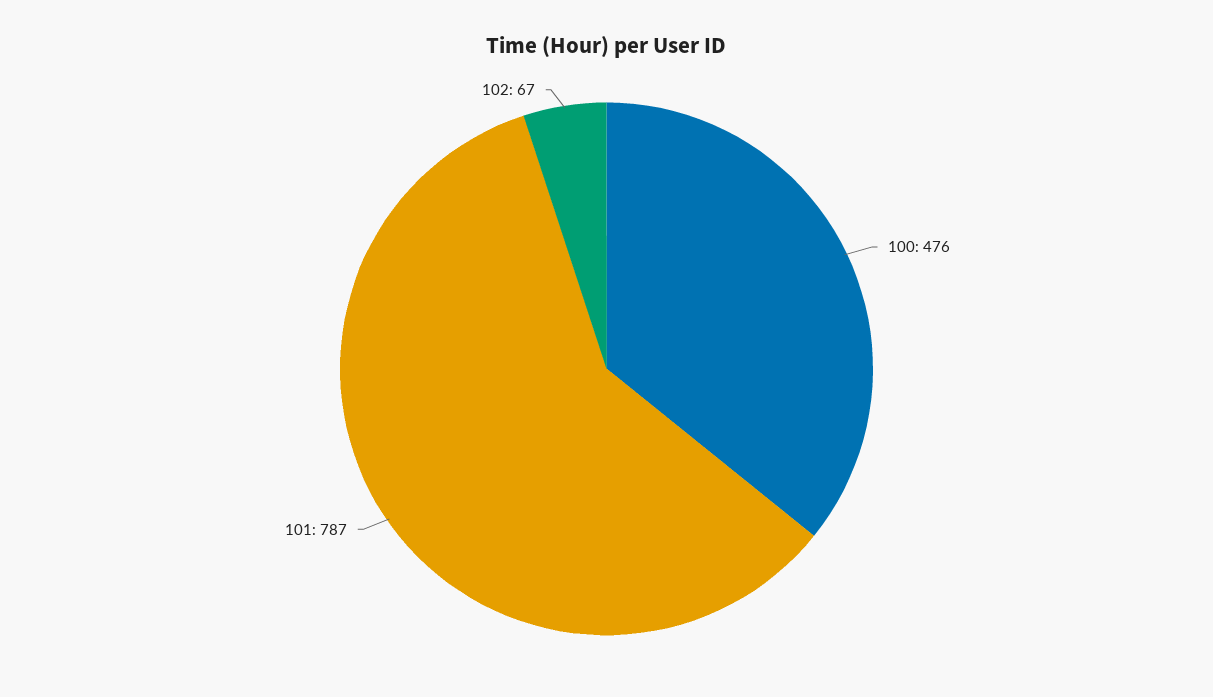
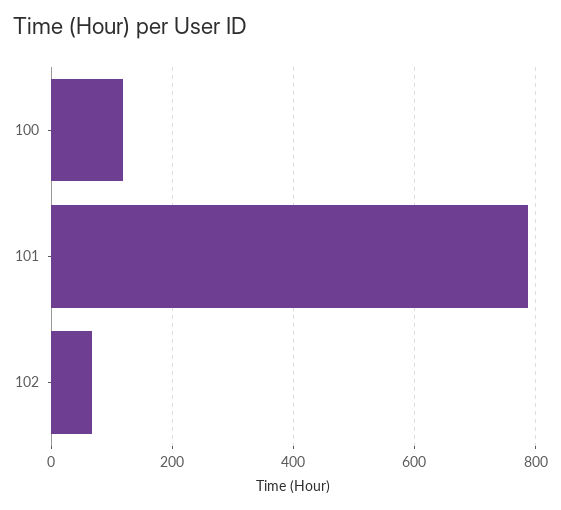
  {
-   "100": 476,
+   "100": 120,
    "101": 787,
    "102": 67
  }

